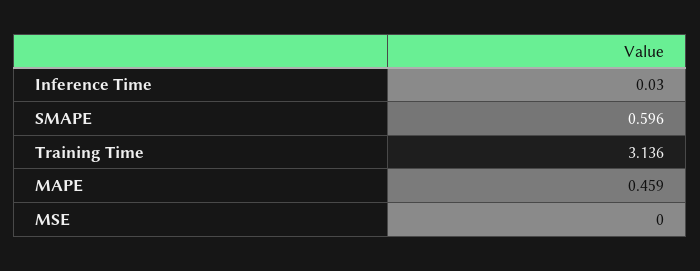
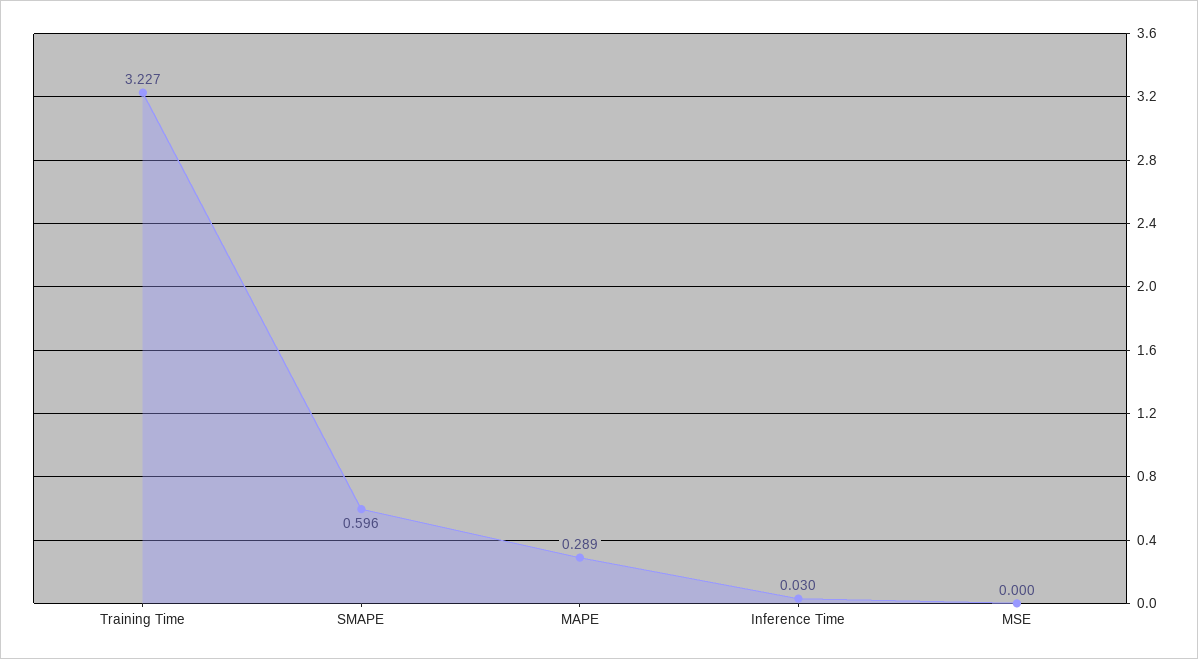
  {
    "Inference Time": 0.03,
    "SMAPE": 0.596,
-   "Training Time": 3.136,
+   "Training Time": 3.227,
-   "MAPE": 0.459,
+   "MAPE": 0.289,
    "MSE": 0
  }

